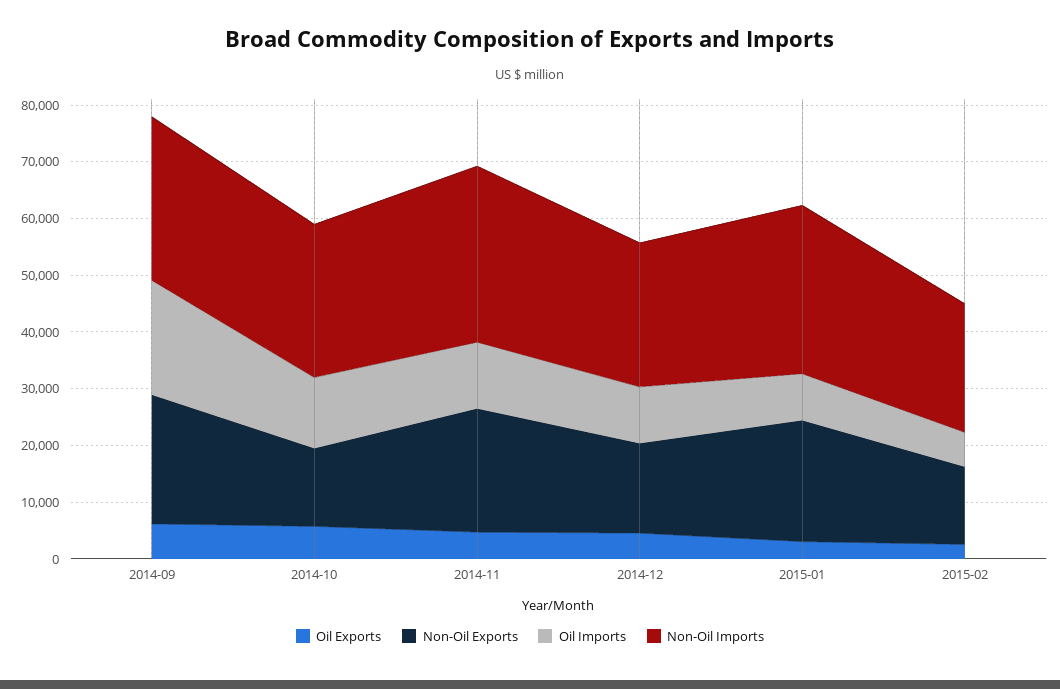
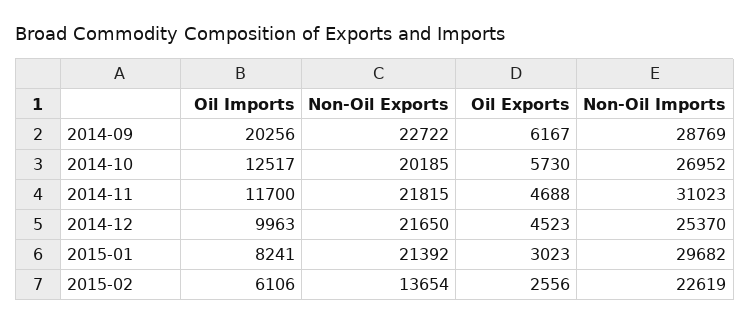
  {
    "Oil Exports": {
      "2014-09": 6167,
      "2014-10": 5730,
      "2014-11": 4688,
      "2014-12": 4523,
      "2015-01": 3023,
      "2015-02": 2556
    },
    "Non-Oil Exports": {
      "2014-09": 22722,
-     "2014-10": 14000,
+     "2014-10": 20185,
      "2014-11": 21815,
-     "2014-12": 16000,
+     "2014-12": 21650,
      "2015-01": 21392,
      "2015-02": 13654
    },
    "Oil Imports": {
      "2014-09": 20256,
      "2014-10": 12517,
      "2014-11": 11700,
      "2014-12": 9963,
      "2015-01": 8241,
      "2015-02": 6106
    },
    "Non-Oil Imports": {
      "2014-09": 28769,
      "2014-10": 26952,
      "2014-11": 31023,
      "2014-12": 25370,
      "2015-01": 29682,
      "2015-02": 22619
    }
  }

